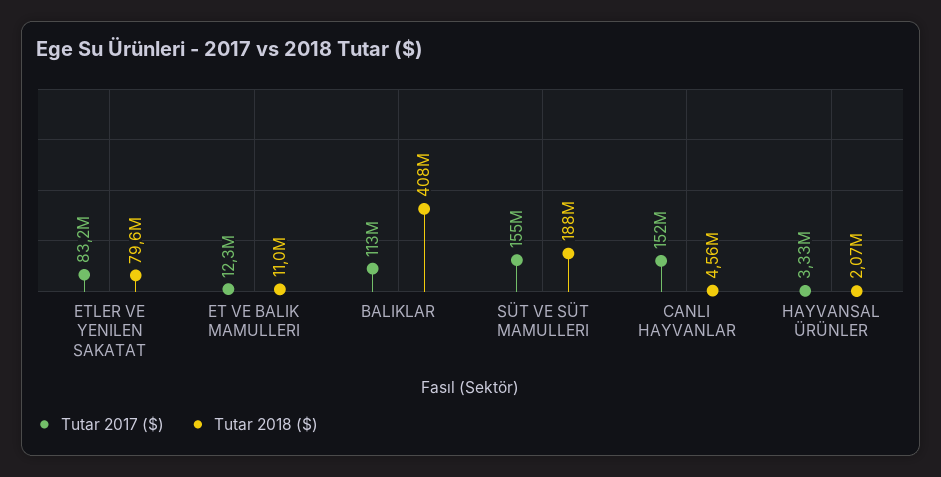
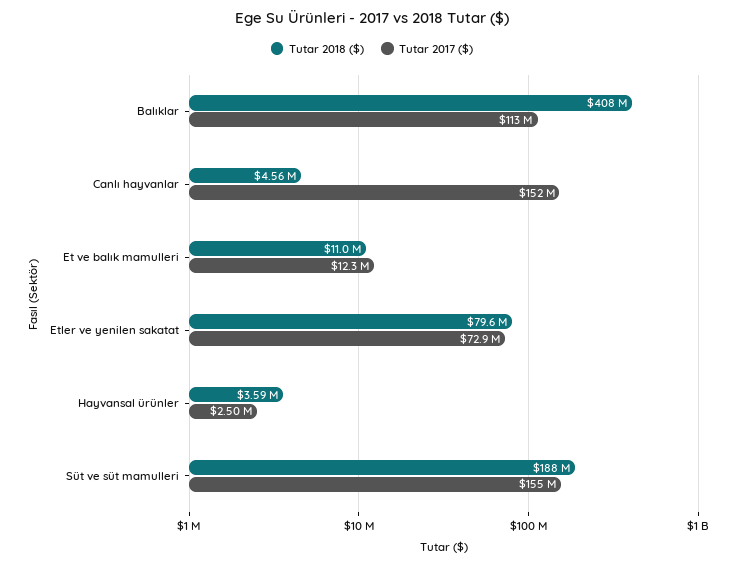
  {
    "Tutar 2017 ($)": {
-     "ETLER VE YENILEN SAKATAT": 83200000,
+     "ETLER VE YENILEN SAKATAT": 72900000,
      "ET VE BALIK MAMULLERI": 12300000,
      "BALIKLAR": 113000000,
      "SÜT VE SÜT MAMULLERI": 155000000,
      "CANLI HAYVANLAR": 152000000,
-     "HAYVANSAL ÜRÜNLER": 3330000
+     "HAYVANSAL ÜRÜNLER": 2500000
    },
    "Tutar 2018 ($)": {
      "ETLER VE YENILEN SAKATAT": 79600000,
      "ET VE BALIK MAMULLERI": 11000000,
      "BALIKLAR": 408000000,
      "SÜT VE SÜT MAMULLERI": 188000000,
      "CANLI HAYVANLAR": 4560000,
-     "HAYVANSAL ÜRÜNLER": 2070000
+     "HAYVANSAL ÜRÜNLER": 3590000
    }
  }

